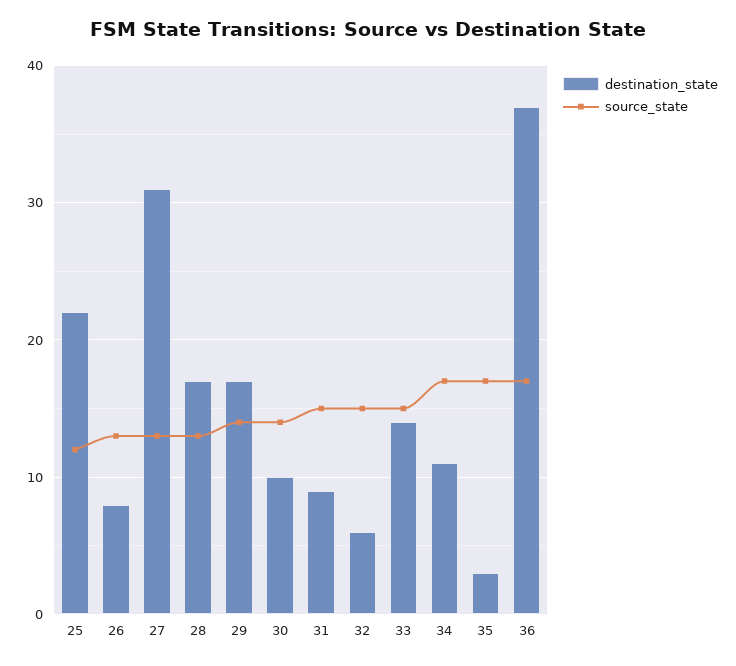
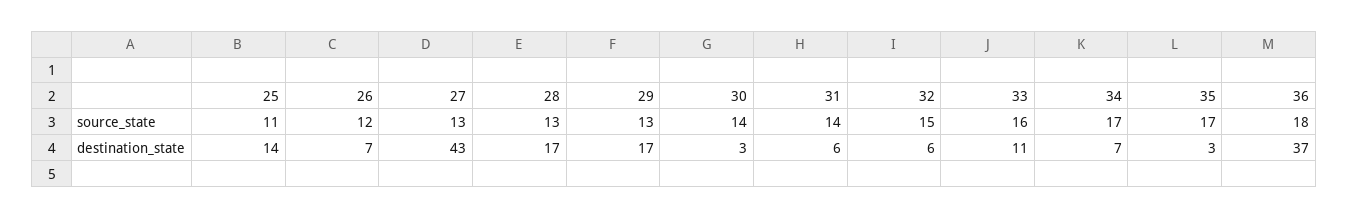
  {
    "destination_state": {
-     "25": 22,
+     "25": 14,
-     "26": 8,
+     "26": 7,
-     "27": 31,
+     "27": 43,
      "28": 17,
      "29": 17,
-     "30": 10,
+     "30": 3,
-     "31": 9,
+     "31": 6,
      "32": 6,
-     "33": 14,
+     "33": 11,
-     "34": 11,
+     "34": 7,
      "35": 3,
      "36": 37
    },
    "source_state": {
-     "25": 12,
+     "25": 11,
-     "26": 13,
+     "26": 12,
      "27": 13,
      "28": 13,
-     "29": 14,
+     "29": 13,
      "30": 14,
-     "31": 15,
+     "31": 14,
      "32": 15,
-     "33": 15,
+     "33": 16,
      "34": 17,
      "35": 17,
-     "36": 17
+     "36": 18
    }
  }

